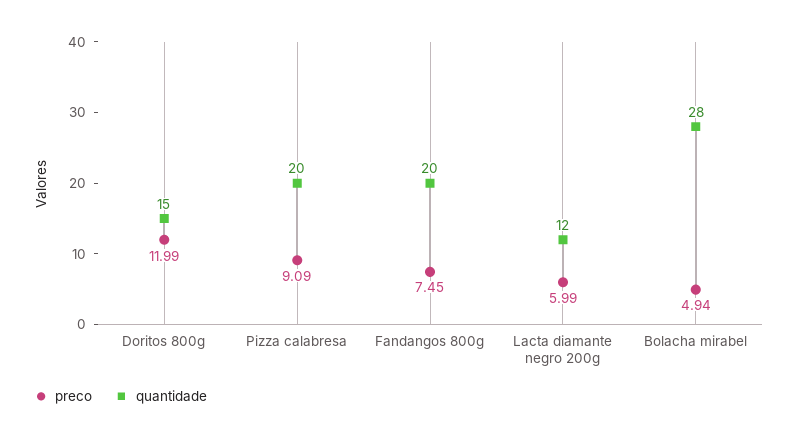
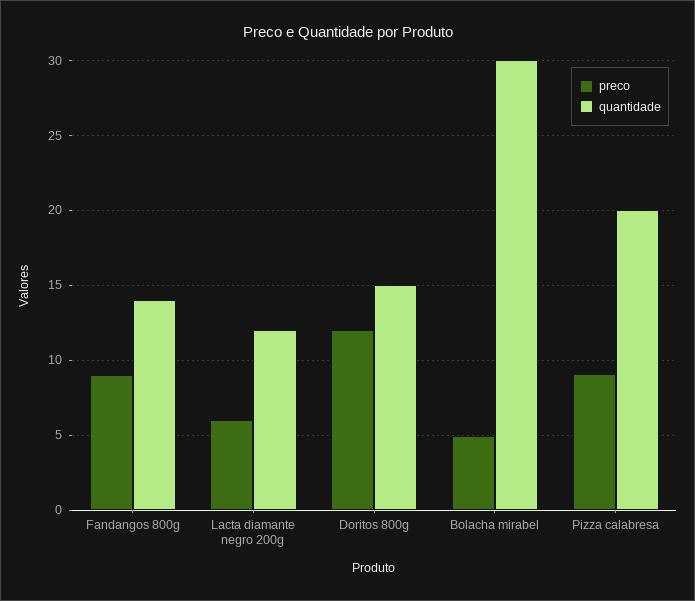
  {
    "preco": {
      "Doritos 800g": 11.99,
      "Pizza calabresa": 9.09,
-     "Fandangos 800g": 7.45,
+     "Fandangos 800g": 9,
      "Lacta diamante negro 200g": 5.99,
      "Bolacha mirabel": 4.94
    },
    "quantidade": {
      "Doritos 800g": 15,
      "Pizza calabresa": 20,
-     "Fandangos 800g": 20,
+     "Fandangos 800g": 14,
      "Lacta diamante negro 200g": 12,
-     "Bolacha mirabel": 28
+     "Bolacha mirabel": 30
    }
  }

